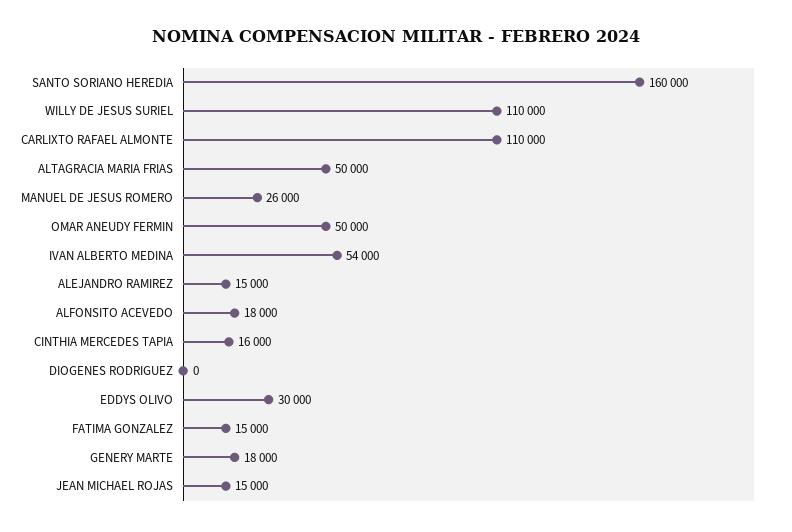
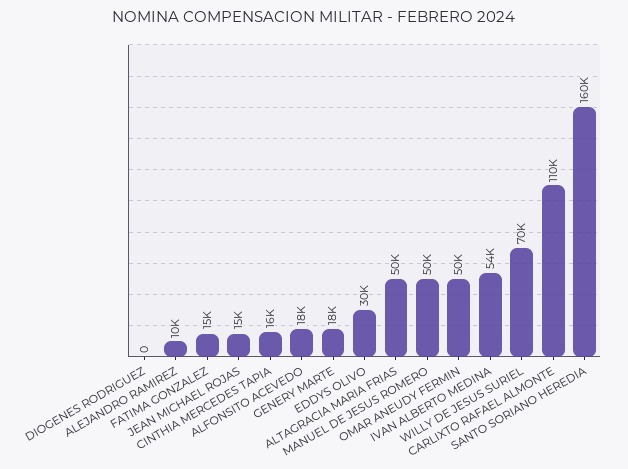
  {
    "SANTO SORIANO HEREDIA": 160000,
-   "WILLY DE JESUS SURIEL": 110000,
+   "WILLY DE JESUS SURIEL": 70000,
    "CARLIXTO RAFAEL ALMONTE": 110000,
    "ALTAGRACIA MARIA FRIAS": 50000,
-   "MANUEL DE JESUS ROMERO": 26000,
+   "MANUEL DE JESUS ROMERO": 50000,
    "OMAR ANEUDY FERMIN": 50000,
    "IVAN ALBERTO MEDINA": 54000,
-   "ALEJANDRO RAMIREZ": 15000,
+   "ALEJANDRO RAMIREZ": 10000,
    "ALFONSITO ACEVEDO": 18000,
    "CINTHIA MERCEDES TAPIA": 16000,
    "DIOGENES RODRIGUEZ": 0,
    "EDDYS OLIVO": 30000,
    "FATIMA GONZALEZ": 15000,
    "GENERY MARTE": 18000,
    "JEAN MICHAEL ROJAS": 15000
  }

